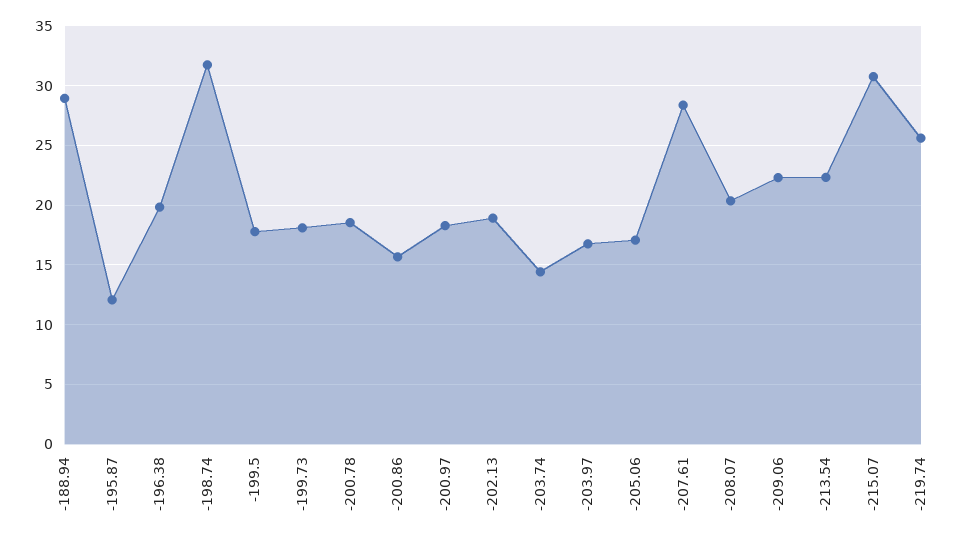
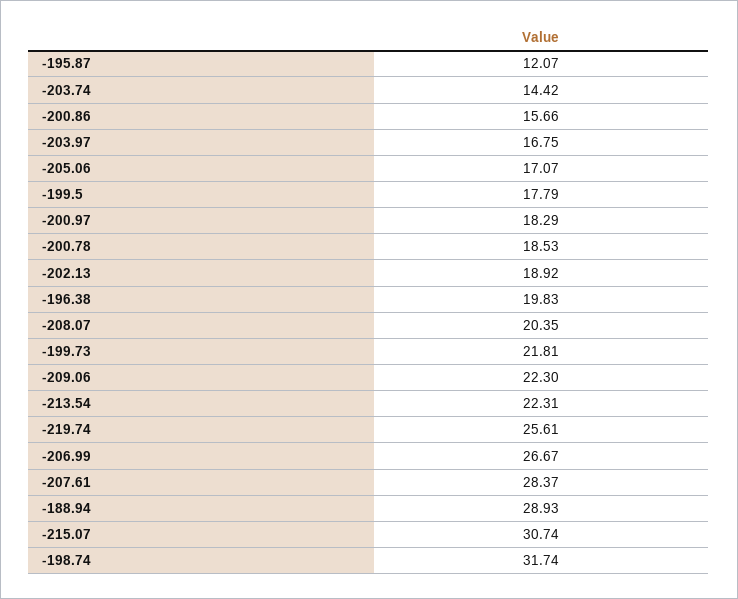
  {
    "-188.94": 28.93,
    "-195.87": 12.07,
    "-196.38": 19.83,
    "-198.74": 31.74,
    "-199.5": 17.79,
-   "-199.73": 18,
+   "-199.73": 21.81,
    "-200.78": 18.53,
    "-200.86": 15.66,
    "-200.97": 18.29,
    "-202.13": 18.92,
    "-203.74": 14.42,
    "-203.97": 16.75,
    "-205.06": 17.07,
    "-207.61": 28.37,
    "-208.07": 20.35,
    "-209.06": 22.3,
    "-213.54": 22.31,
    "-215.07": 30.74,
-   "-219.74": 25.61
+   "-219.74": 25.61,
+   "-206.99": 26.67
  }

